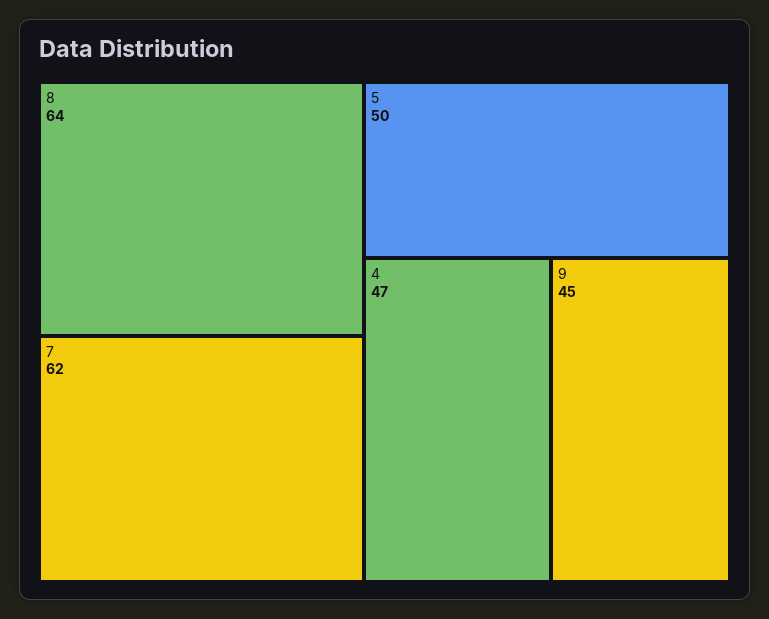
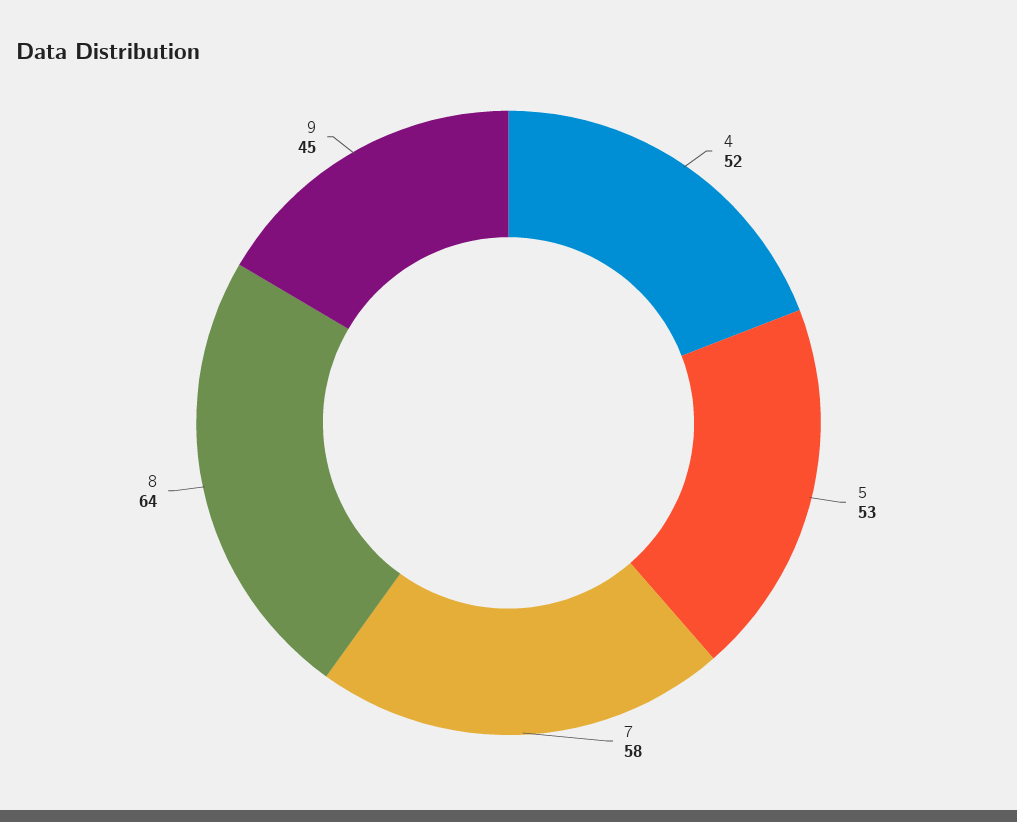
  {
    "8": 64,
-   "7": 62,
+   "7": 58,
-   "5": 50,
+   "5": 53,
-   "4": 47,
+   "4": 52,
    "9": 45
  }

